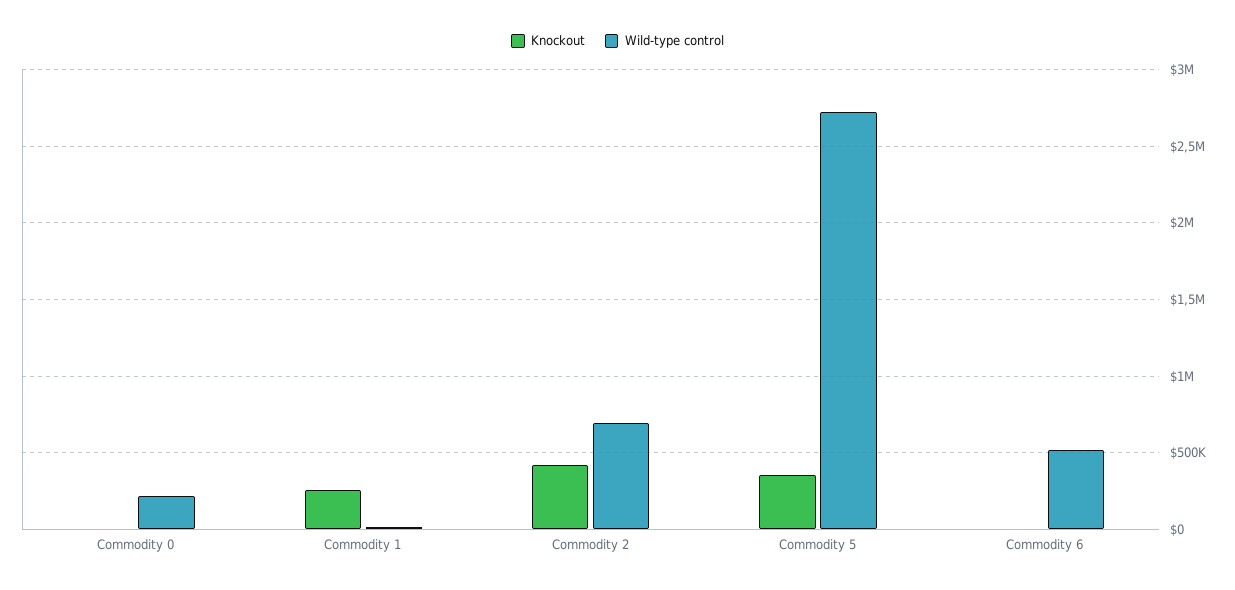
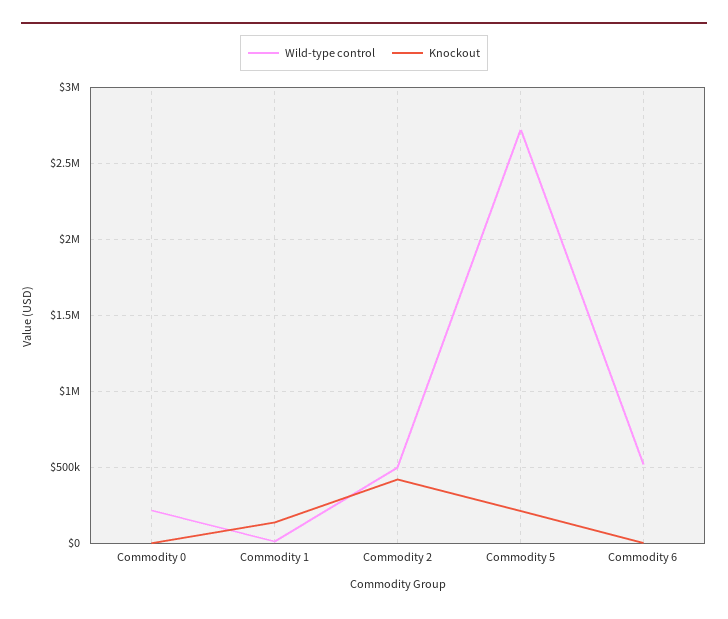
  {
    "Knockout": {
      "Commodity 0": 0,
-     "Commodity 1": 250000,
+     "Commodity 1": 150000,
      "Commodity 2": 400000,
-     "Commodity 5": 350000,
+     "Commodity 5": 200000,
      "Commodity 6": 0
    },
    "Wild-type control": {
      "Commodity 0": 200000,
      "Commodity 1": 0,
-     "Commodity 2": 700000,
+     "Commodity 2": 500000,
      "Commodity 5": 2700000,
      "Commodity 6": 500000
    }
  }

